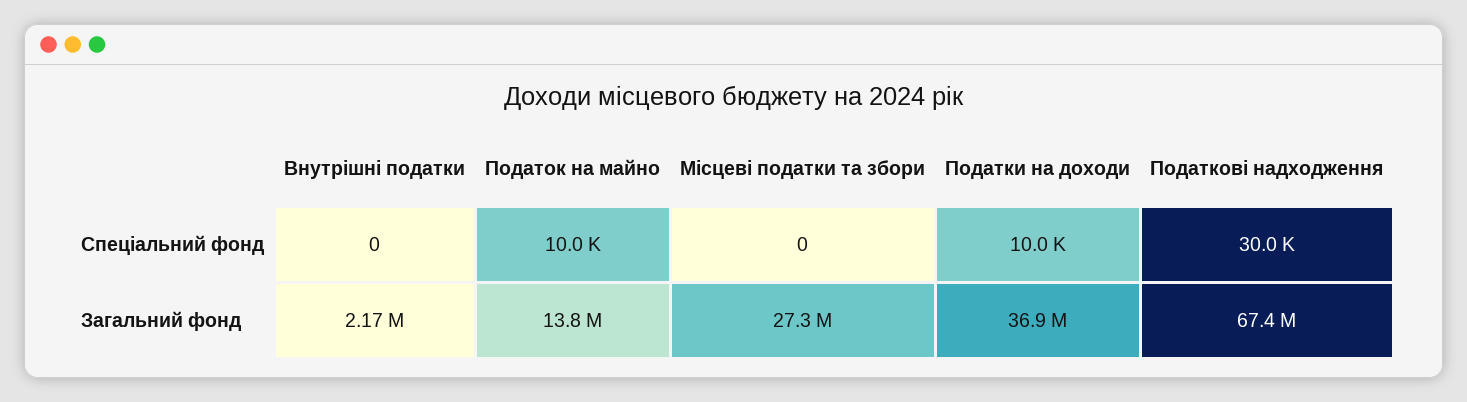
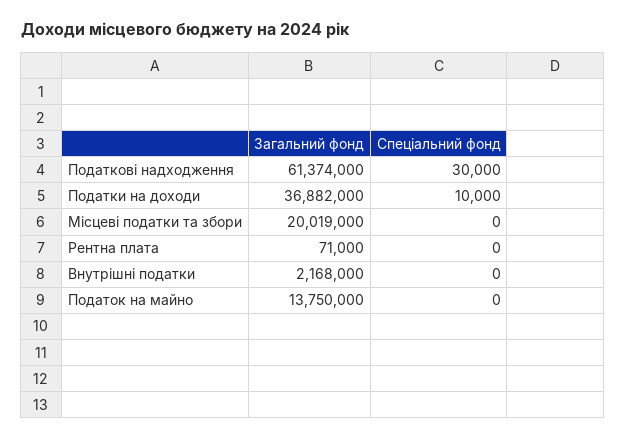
  {
    "Внутрішні податки": {
      "Спеціальний фонд": 0,
      "Загальний фонд": 2168000
    },
    "Податок на майно": {
-     "Спеціальний фонд": 10000,
+     "Спеціальний фонд": 0,
      "Загальний фонд": 13750000
    },
    "Місцеві податки та збори": {
      "Спеціальний фонд": 0,
-     "Загальний фонд": 27300000
+     "Загальний фонд": 20019000
    },
    "Податки на доходи": {
      "Спеціальний фонд": 10000,
      "Загальний фонд": 36882000
    },
    "Податкові надходження": {
      "Спеціальний фонд": 30000,
-     "Загальний фонд": 67400000
+     "Загальний фонд": 61374000
-   }
+   },
+   "Рентна плата": {
+     "Загальний фонд": 71000,
+     "Спеціальний фонд": 0
+   }
  }

